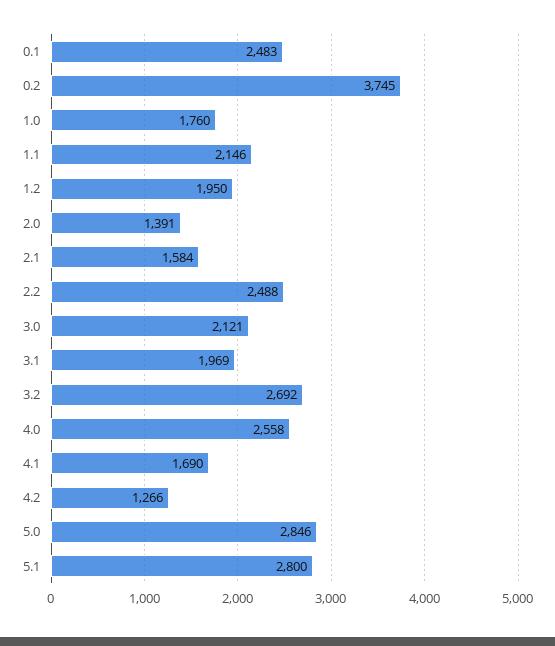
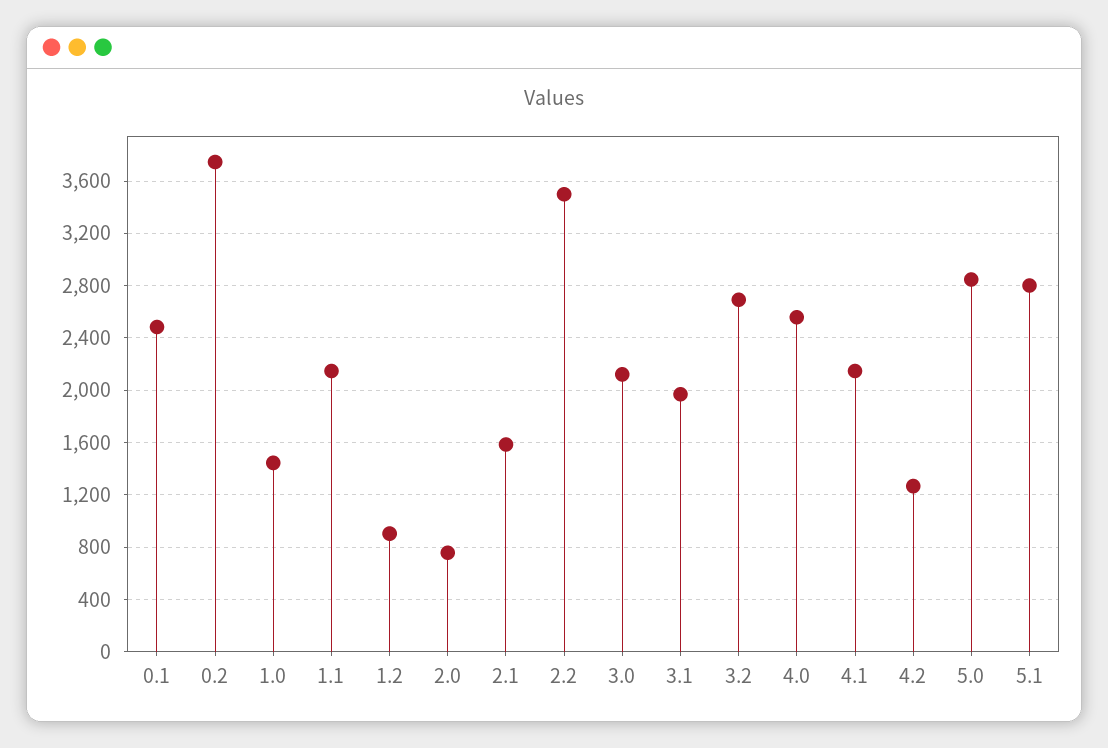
  {
    "0.1": 2483,
    "0.2": 3745,
-   "1.0": 1760,
+   "1.0": 1450,
    "1.1": 2146,
-   "1.2": 1950,
+   "1.2": 900,
-   "2.0": 1391,
+   "2.0": 750,
    "2.1": 1584,
-   "2.2": 2488,
+   "2.2": 3500,
    "3.0": 2121,
    "3.1": 1969,
    "3.2": 2692,
    "4.0": 2558,
-   "4.1": 1690,
+   "4.1": 2150,
    "4.2": 1266,
    "5.0": 2846,
    "5.1": 2800
  }

